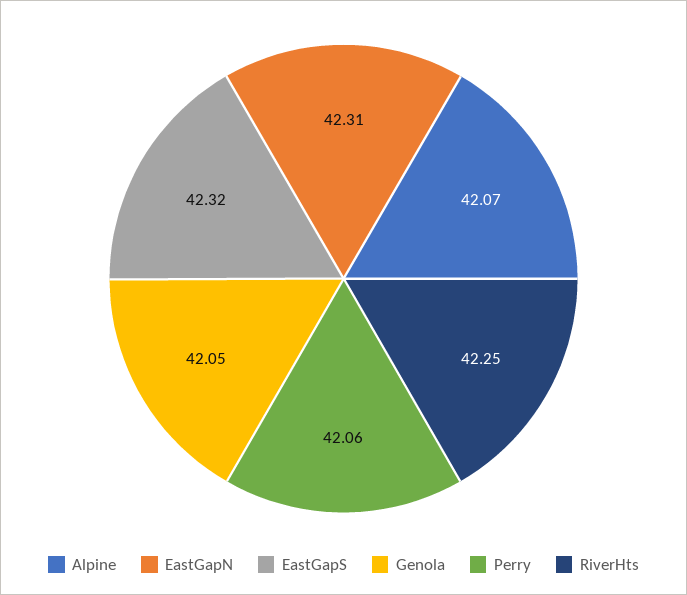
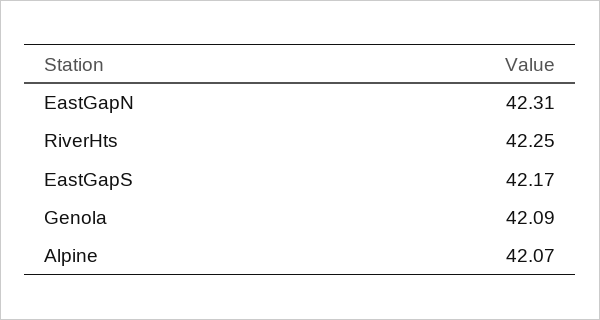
  {
    "Alpine": 42.07,
    "EastGapN": 42.31,
-   "EastGapS": 42.32,
+   "EastGapS": 42.17,
-   "Genola": 42.05,
+   "Genola": 42.09,
-   "Perry": 42.06,
    "RiverHts": 42.25
  }

